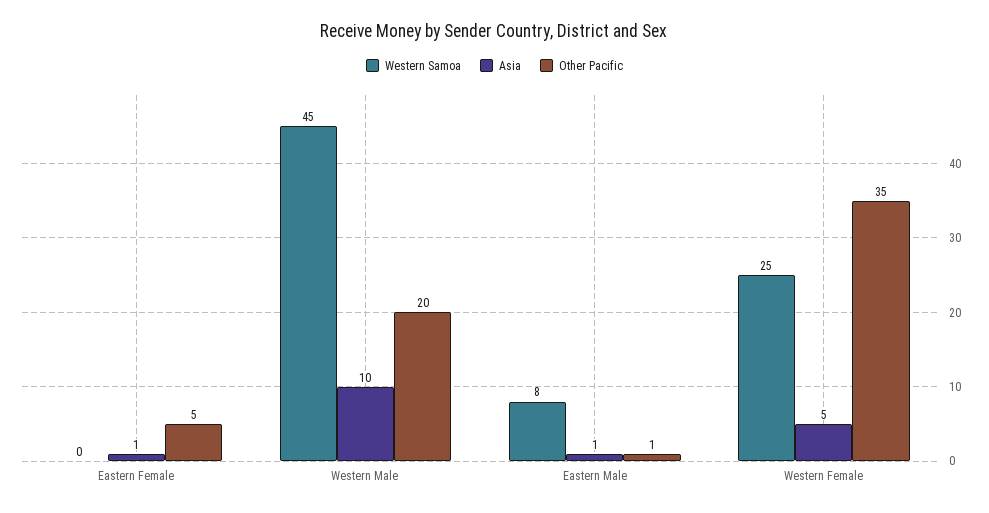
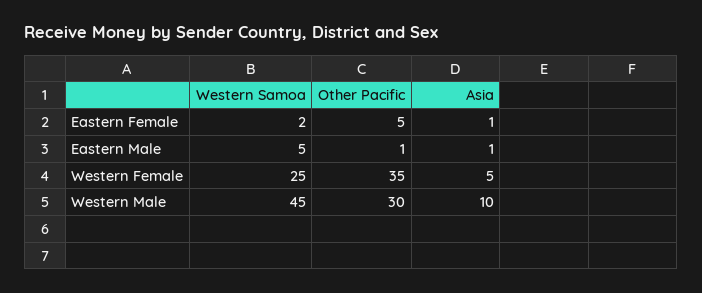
  {
    "Western Samoa": {
-     "Eastern Female": 0,
+     "Eastern Female": 2,
      "Western Male": 45,
-     "Eastern Male": 8,
+     "Eastern Male": 5,
      "Western Female": 25
    },
    "Asia": {
      "Eastern Female": 1,
      "Western Male": 10,
      "Eastern Male": 1,
      "Western Female": 5
    },
    "Other Pacific": {
      "Eastern Female": 5,
-     "Western Male": 20,
+     "Western Male": 30,
      "Eastern Male": 1,
      "Western Female": 35
    }
  }

